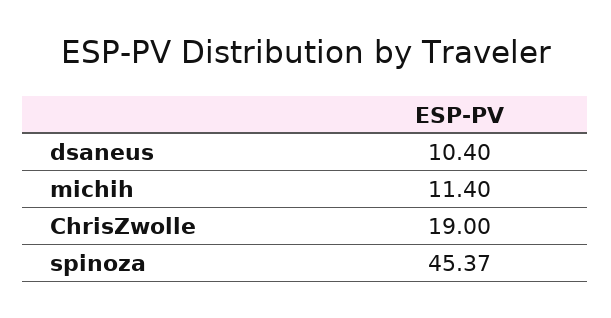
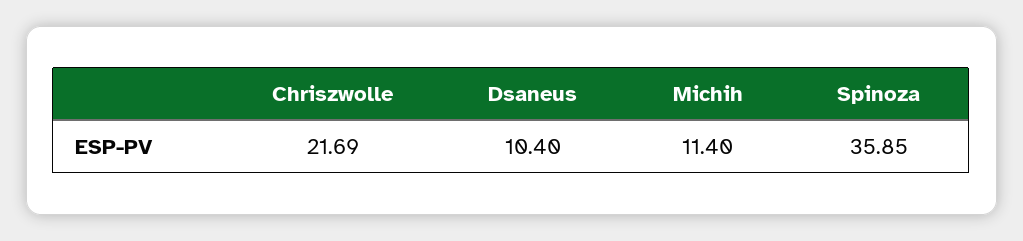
  {
    "dsaneus": 10.4,
    "michih": 11.4,
-   "ChrisZwolle": 19,
+   "ChrisZwolle": 21.69,
-   "spinoza": 45.37
+   "spinoza": 35.85
  }

